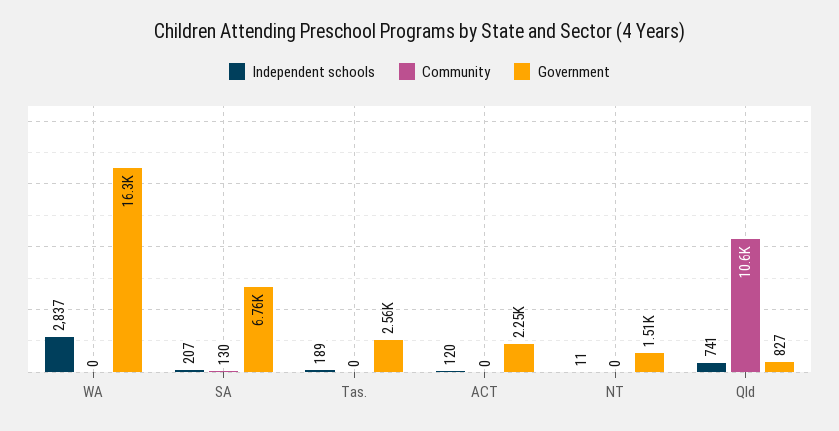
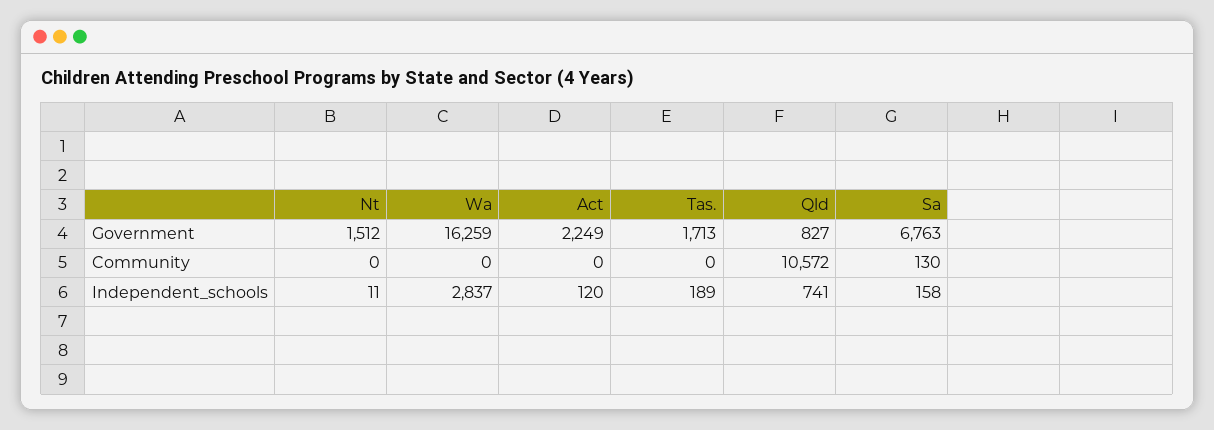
  {
    "Independent schools": {
      "WA": 2837,
-     "SA": 207,
+     "SA": 158,
      "Tas.": 189,
      "ACT": 120,
      "NT": 11,
      "Qld": 741
    },
    "Community": {
      "WA": 0,
      "SA": 130,
      "Tas.": 0,
      "ACT": 0,
      "NT": 0,
      "Qld": 10572
    },
    "Government": {
      "WA": 16259,
      "SA": 6763,
-     "Tas.": 2560,
+     "Tas.": 1713,
      "ACT": 2249,
      "NT": 1512,
      "Qld": 827
    }
  }

